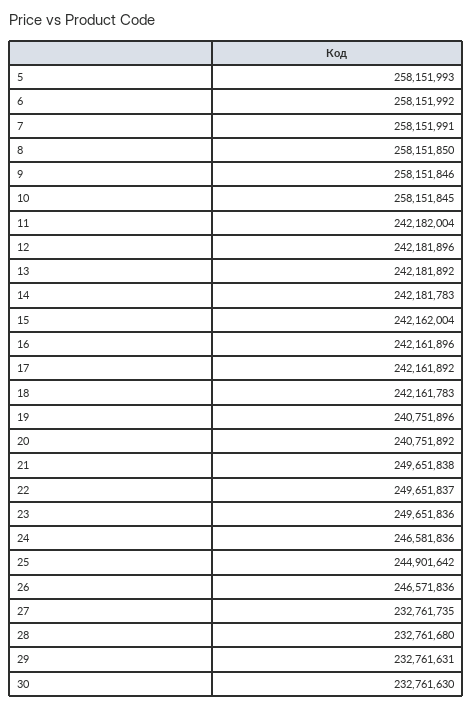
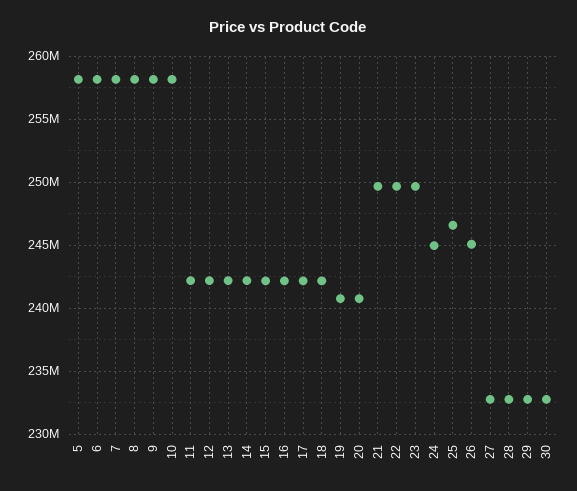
  {
    "5": 258151993,
    "6": 258151992,
    "7": 258151991,
    "8": 258151850,
    "9": 258151846,
    "10": 258151845,
    "11": 242182004,
    "12": 242181896,
    "13": 242181892,
    "14": 242181783,
    "15": 242162004,
    "16": 242161896,
    "17": 242161892,
    "18": 242161783,
    "19": 240751896,
    "20": 240751892,
    "21": 249651838,
    "22": 249651837,
    "23": 249651836,
-   "24": 246581836,
+   "24": 245000000,
-   "25": 244901642,
+   "25": 246500000,
-   "26": 246571836,
+   "26": 245000000,
    "27": 232761735,
    "28": 232761680,
    "29": 232761631,
    "30": 232761630
  }

